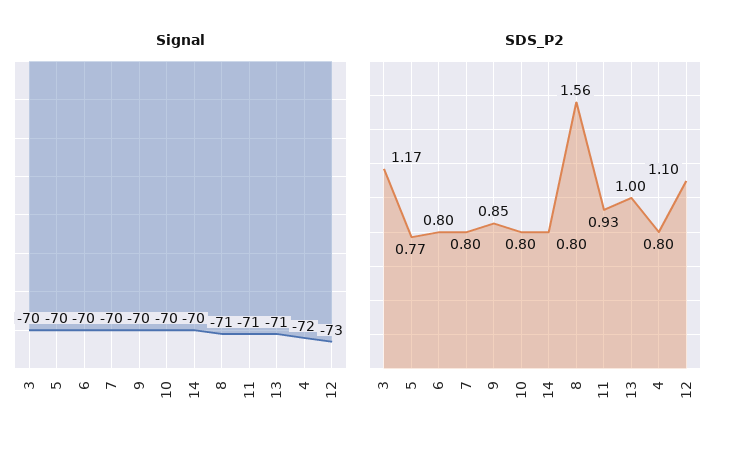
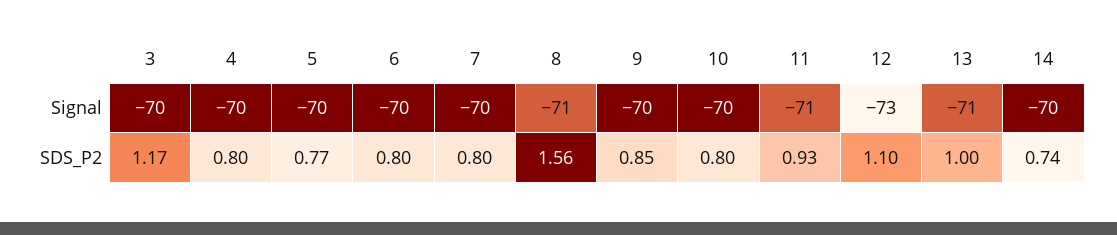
  {
    "Signal": {
      "3": -70,
      "5": -70,
      "6": -70,
      "7": -70,
      "9": -70,
      "10": -70,
      "14": -70,
      "8": -71,
      "11": -71,
      "13": -71,
-     "4": -72,
+     "4": -70,
      "12": -73
    },
    "SDS_P2": {
      "3": 1.17,
      "5": 0.77,
      "6": 0.8,
      "7": 0.8,
      "9": 0.85,
      "10": 0.8,
-     "14": 0.8,
+     "14": 0.74,
      "8": 1.56,
      "11": 0.93,
      "13": 1,
      "4": 0.8,
      "12": 1.1
    }
  }

